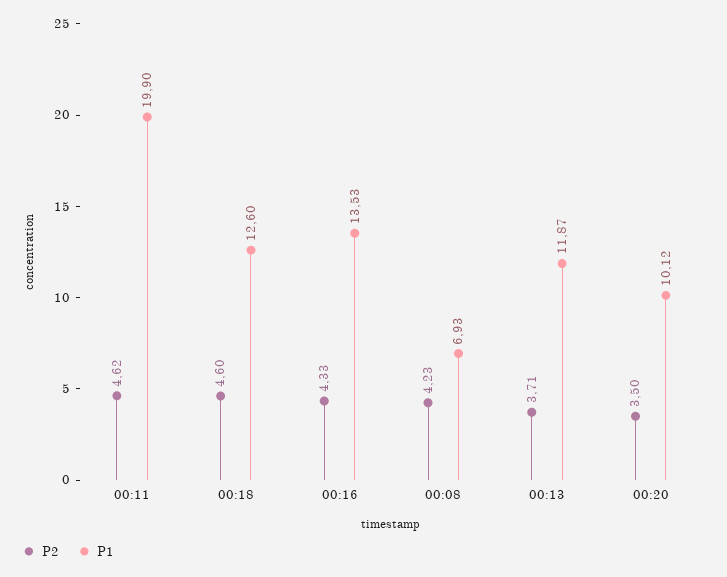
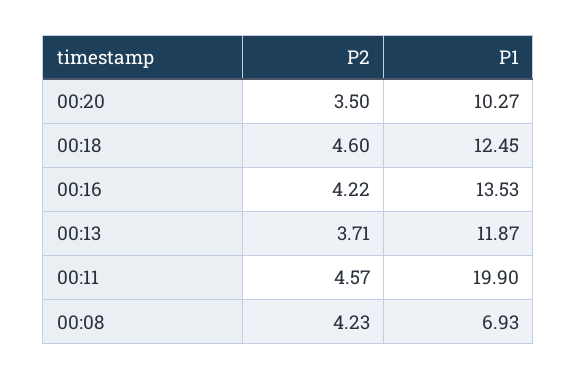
  {
    "P2": {
-     "00:11": 4.62,
+     "00:11": 4.57,
      "00:18": 4.6,
-     "00:16": 4.33,
+     "00:16": 4.22,
      "00:08": 4.23,
      "00:13": 3.71,
      "00:20": 3.5
    },
    "P1": {
      "00:11": 19.9,
-     "00:18": 12.6,
+     "00:18": 12.45,
      "00:16": 13.53,
      "00:08": 6.93,
      "00:13": 11.87,
-     "00:20": 10.12
+     "00:20": 10.27
    }
  }

